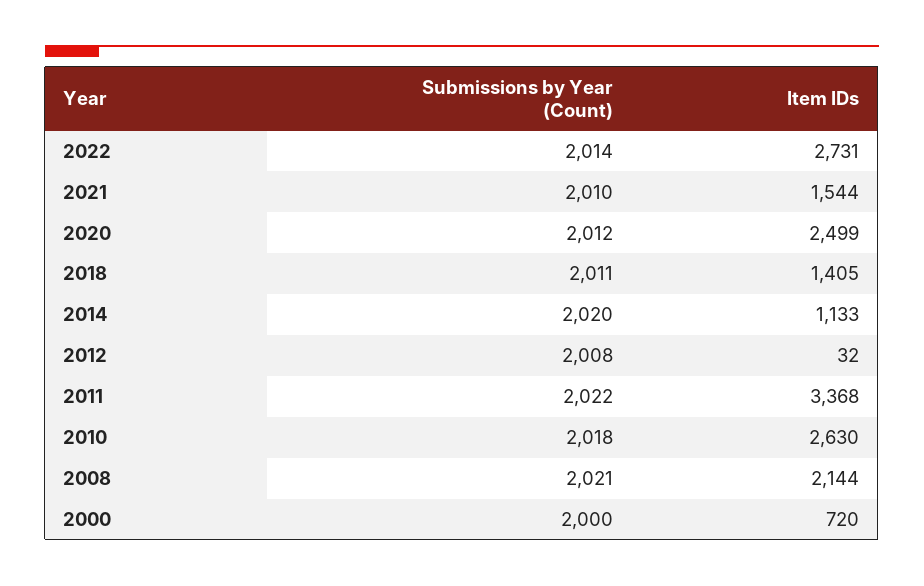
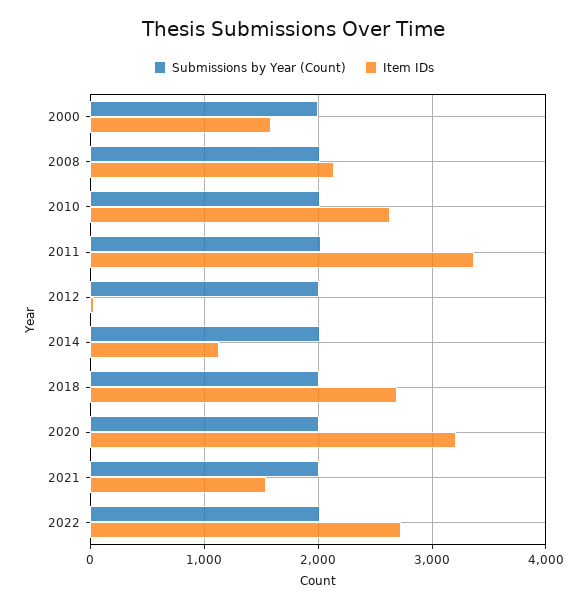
  {
    "Submissions by Year (Count)": {
      "2022": 2014,
      "2021": 2010,
      "2020": 2012,
      "2018": 2011,
      "2014": 2020,
      "2012": 2008,
      "2011": 2022,
      "2010": 2018,
      "2008": 2021,
      "2000": 2000
    },
    "Item IDs": {
      "2022": 2731,
      "2021": 1544,
-     "2020": 2499,
+     "2020": 3200,
-     "2018": 1405,
+     "2018": 2700,
      "2014": 1133,
      "2012": 32,
      "2011": 3368,
      "2010": 2630,
      "2008": 2144,
-     "2000": 720
+     "2000": 1600
    }
  }

